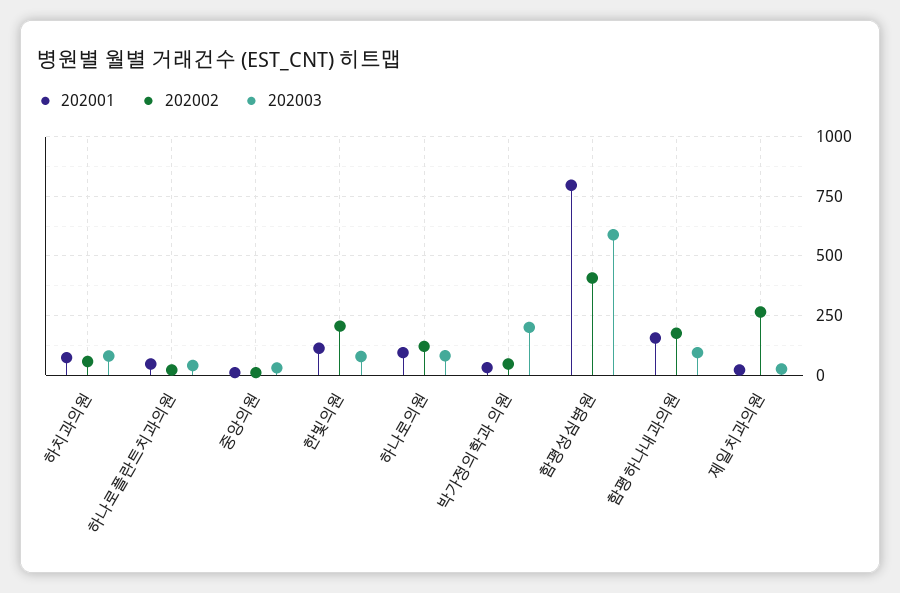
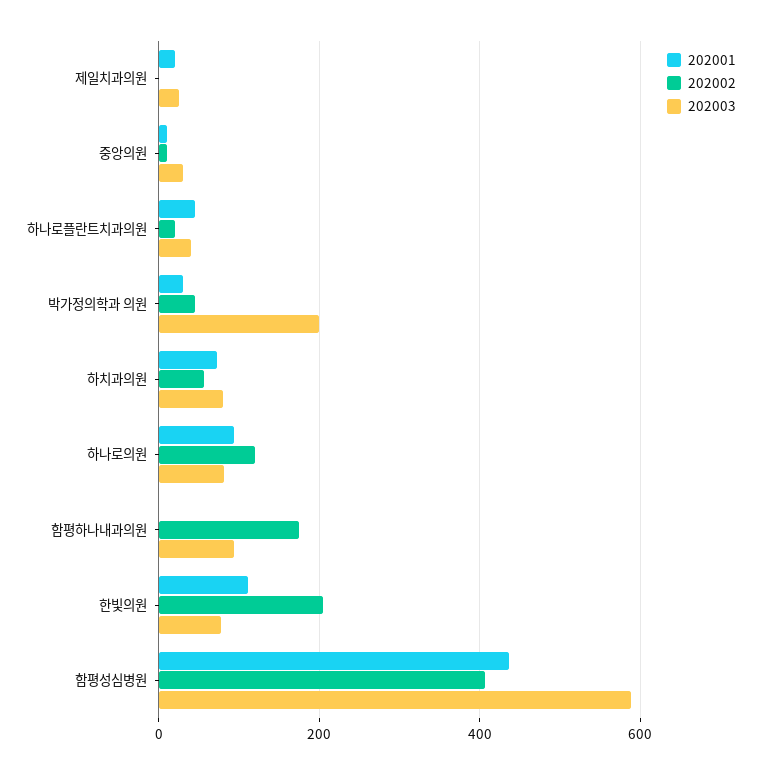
  {
    "202001": {
      "하치과의원": 80,
      "하나로플란트치과의원": 40,
      "중앙의원": 20,
      "한빛의원": 120,
      "하나로의원": 100,
      "박가정의학과 의원": 40,
-     "함평성심병원": 800,
+     "함평성심병원": 440,
-     "함평하나내과의원": 150,
+     "함평하나내과의원": 0,
      "제일치과의원": 20
    },
    "202002": {
      "하치과의원": 60,
      "하나로플란트치과의원": 20,
      "중앙의원": 20,
      "한빛의원": 200,
      "하나로의원": 120,
      "박가정의학과 의원": 40,
      "함평성심병원": 400,
      "함평하나내과의원": 180,
-     "제일치과의원": 250
+     "제일치과의원": 0
    },
    "202003": {
      "하치과의원": 80,
      "하나로플란트치과의원": 40,
      "중앙의원": 40,
      "한빛의원": 80,
      "하나로의원": 80,
      "박가정의학과 의원": 200,
      "함평성심병원": 580,
      "함평하나내과의원": 100,
      "제일치과의원": 20
    }
  }

